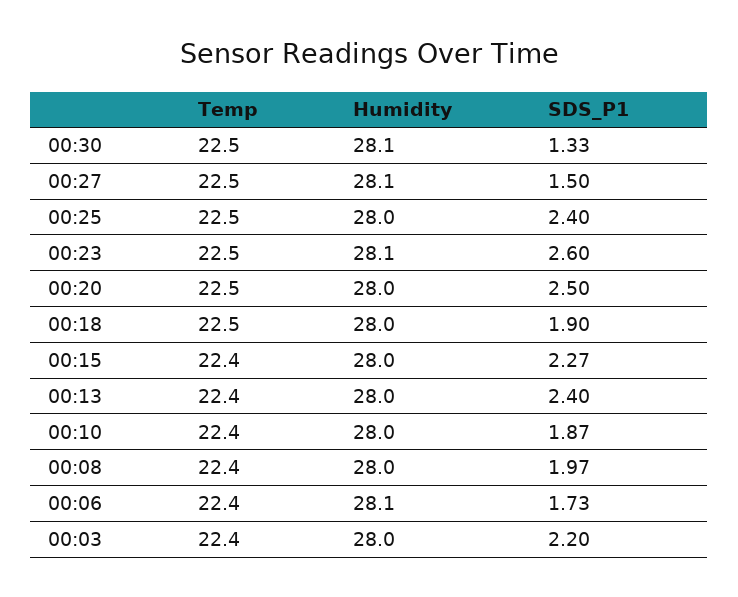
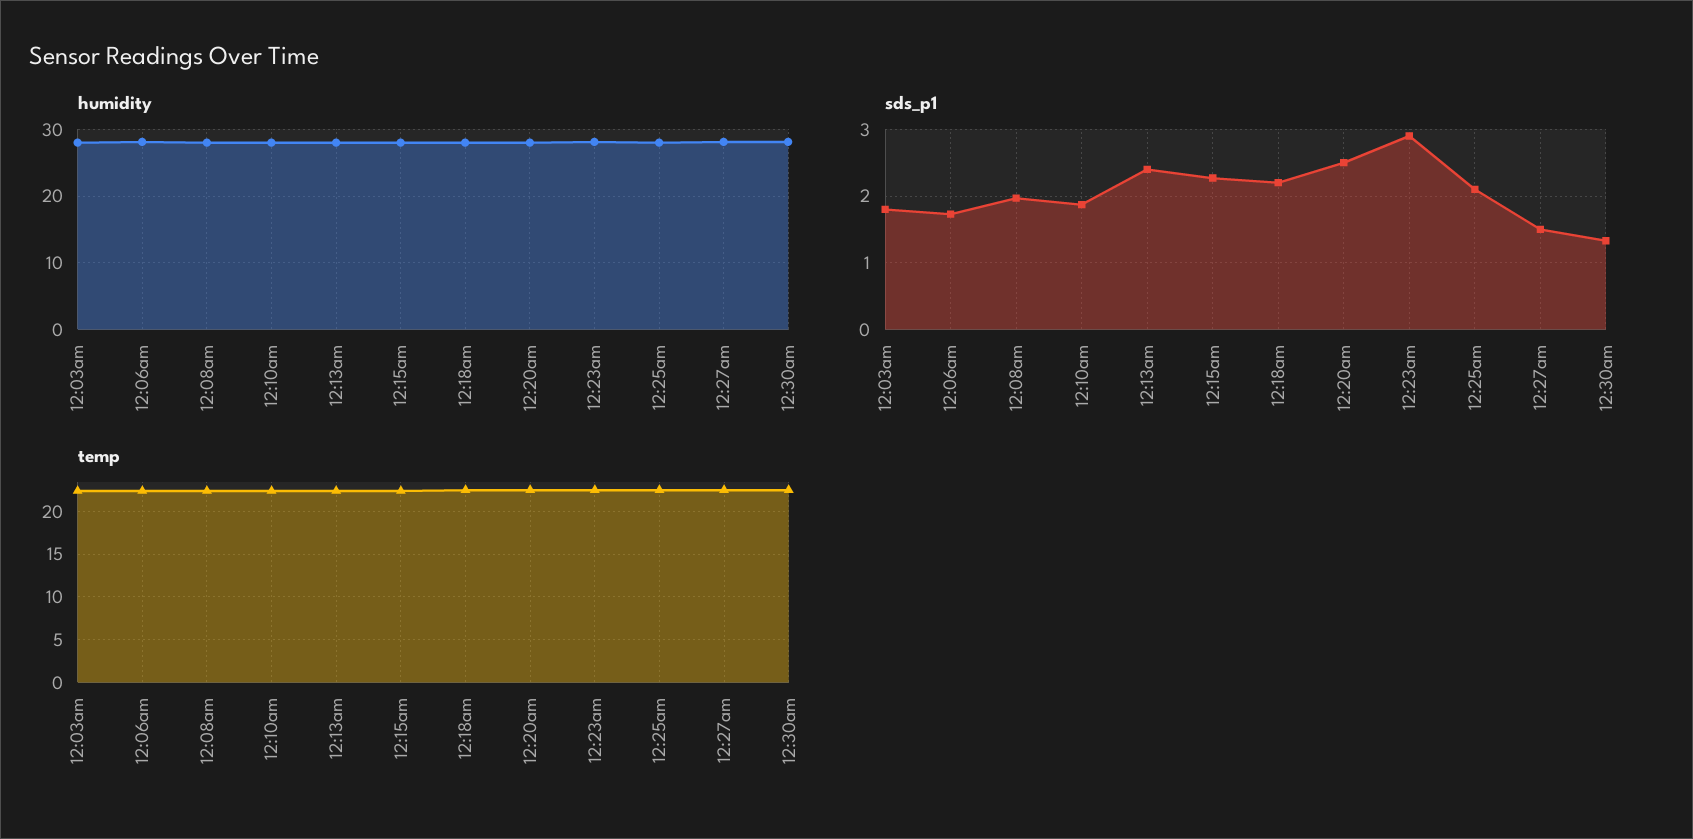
  {
    "Temp": {
      "00:30": 22.5,
      "00:27": 22.5,
      "00:25": 22.5,
      "00:23": 22.5,
      "00:20": 22.5,
      "00:18": 22.5,
      "00:15": 22.4,
      "00:13": 22.4,
      "00:10": 22.4,
      "00:08": 22.4,
      "00:06": 22.4,
      "00:03": 22.4
    },
    "Humidity": {
      "00:30": 28.1,
      "00:27": 28.1,
      "00:25": 28,
      "00:23": 28.1,
      "00:20": 28,
      "00:18": 28,
      "00:15": 28,
      "00:13": 28,
      "00:10": 28,
      "00:08": 28,
      "00:06": 28.1,
      "00:03": 28
    },
    "SDS_P1": {
      "00:30": 1.33,
      "00:27": 1.5,
-     "00:25": 2.4,
+     "00:25": 2.1,
-     "00:23": 2.6,
+     "00:23": 2.9,
      "00:20": 2.5,
-     "00:18": 1.9,
+     "00:18": 2.2,
      "00:15": 2.27,
      "00:13": 2.4,
      "00:10": 1.87,
      "00:08": 1.97,
      "00:06": 1.73,
-     "00:03": 2.2
+     "00:03": 1.8
    }
  }

